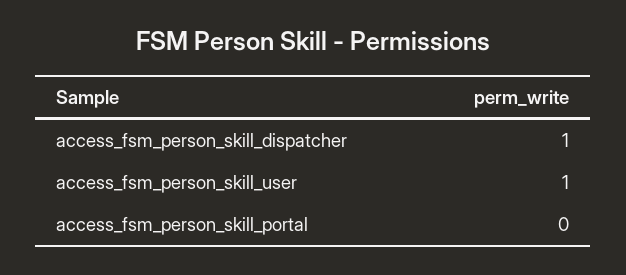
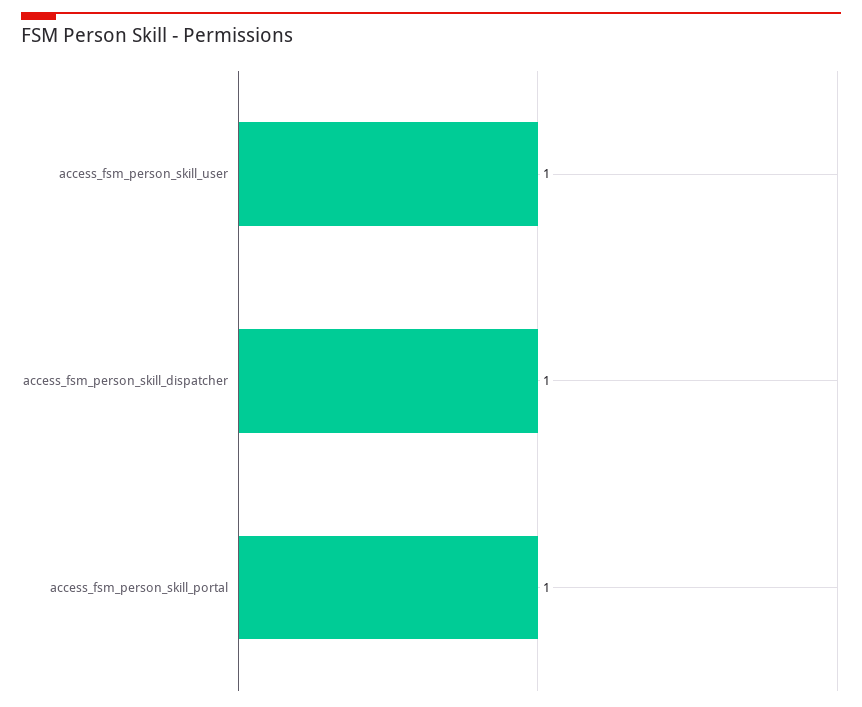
  {
    "access_fsm_person_skill_dispatcher": 1,
    "access_fsm_person_skill_user": 1,
-   "access_fsm_person_skill_portal": 0
+   "access_fsm_person_skill_portal": 1
  }

